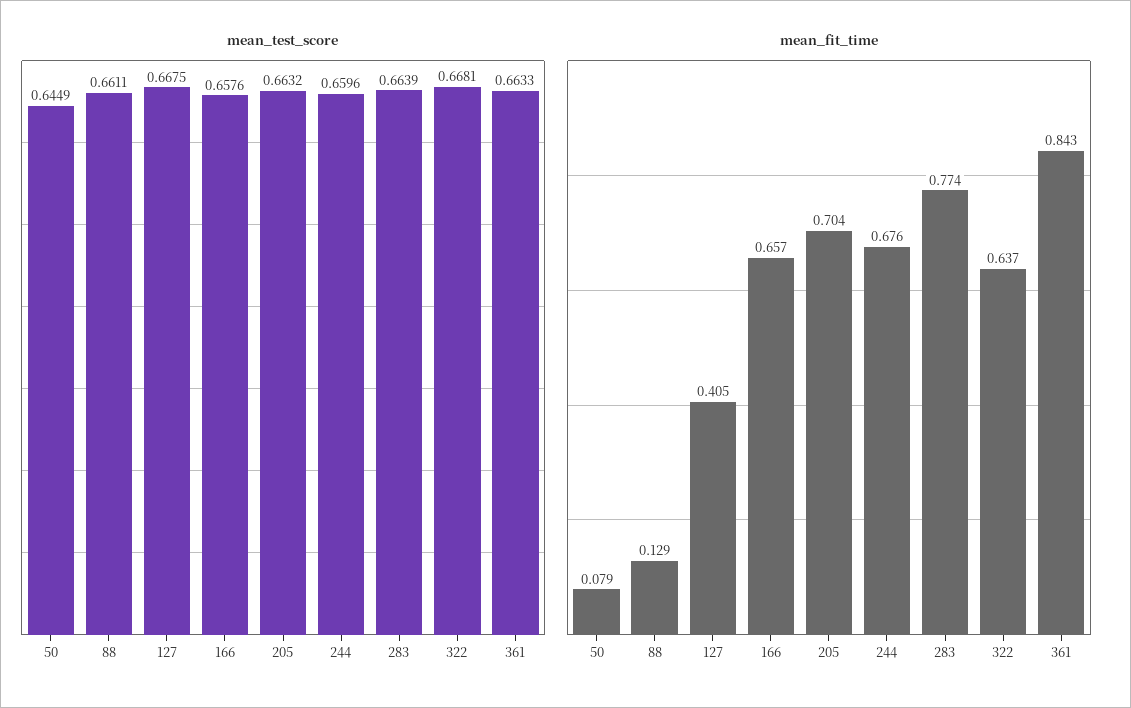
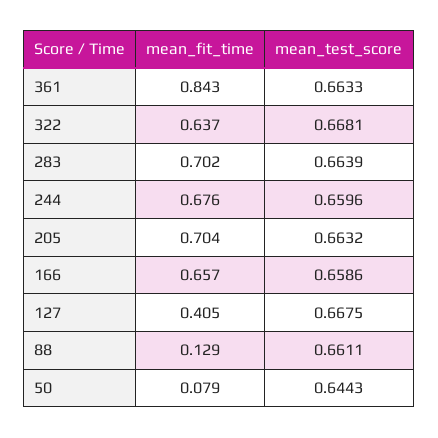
  {
    "mean_test_score": {
-     "50": 0.6449,
+     "50": 0.6443,
      "88": 0.6611,
      "127": 0.6675,
-     "166": 0.6576,
+     "166": 0.6586,
      "205": 0.6632,
      "244": 0.6596,
      "283": 0.6639,
      "322": 0.6681,
      "361": 0.6633
    },
    "mean_fit_time": {
      "50": 0.079,
      "88": 0.129,
      "127": 0.405,
      "166": 0.657,
      "205": 0.704,
      "244": 0.676,
-     "283": 0.774,
+     "283": 0.702,
      "322": 0.637,
      "361": 0.843
    }
  }

